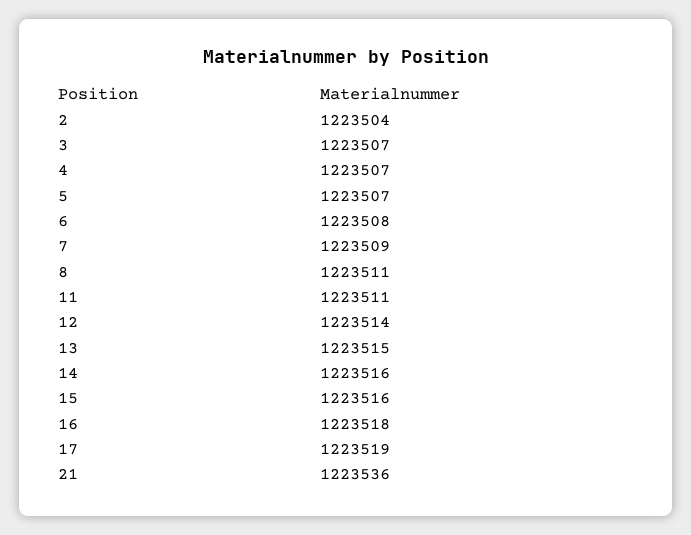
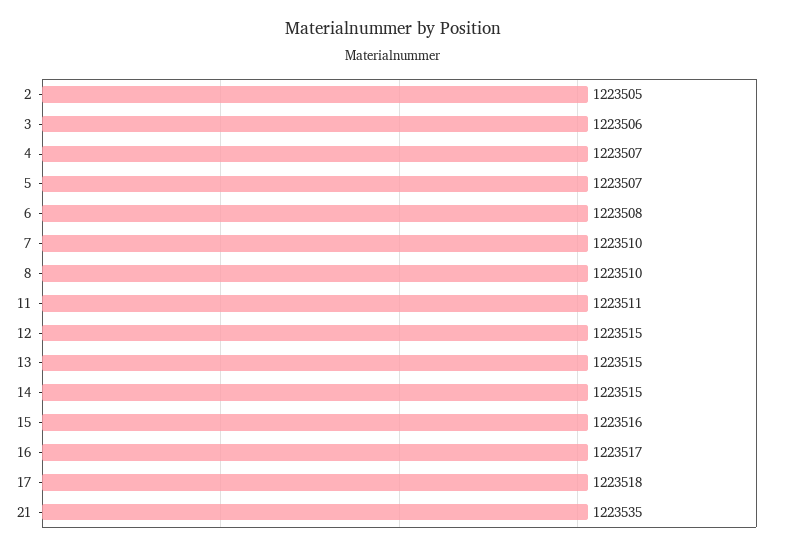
  {
-   "2": 1223504,
+   "2": 1223505,
-   "3": 1223507,
+   "3": 1223506,
    "4": 1223507,
    "5": 1223507,
    "6": 1223508,
-   "7": 1223509,
+   "7": 1223510,
-   "8": 1223511,
+   "8": 1223510,
    "11": 1223511,
-   "12": 1223514,
+   "12": 1223515,
    "13": 1223515,
-   "14": 1223516,
+   "14": 1223515,
    "15": 1223516,
-   "16": 1223518,
+   "16": 1223517,
-   "17": 1223519,
+   "17": 1223518,
-   "21": 1223536
+   "21": 1223535
  }

